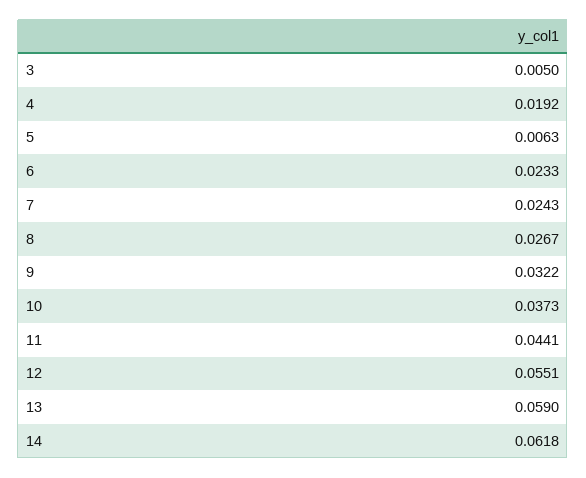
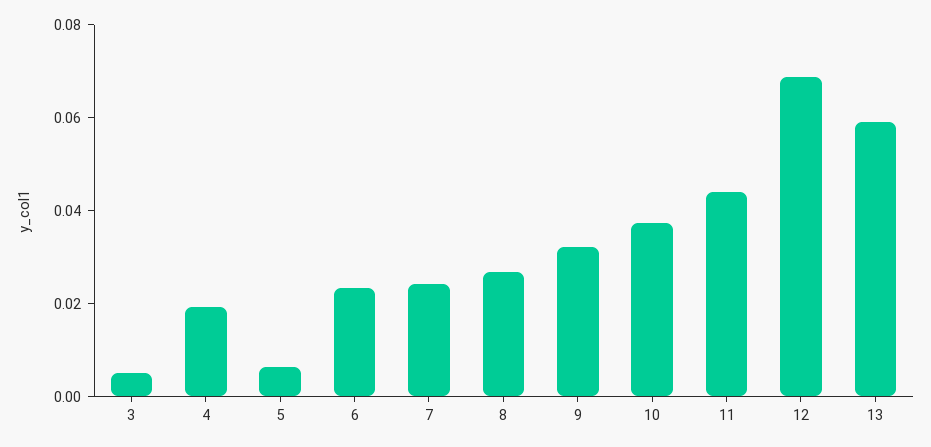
  {
    "3": 0.005,
    "4": 0.0192,
    "5": 0.0063,
    "6": 0.0233,
    "7": 0.0243,
    "8": 0.0267,
    "9": 0.0322,
    "10": 0.0373,
    "11": 0.0441,
-   "12": 0.0551,
+   "12": 0.07,
-   "13": 0.059,
+   "13": 0.059
-   "14": 0.0618
  }

